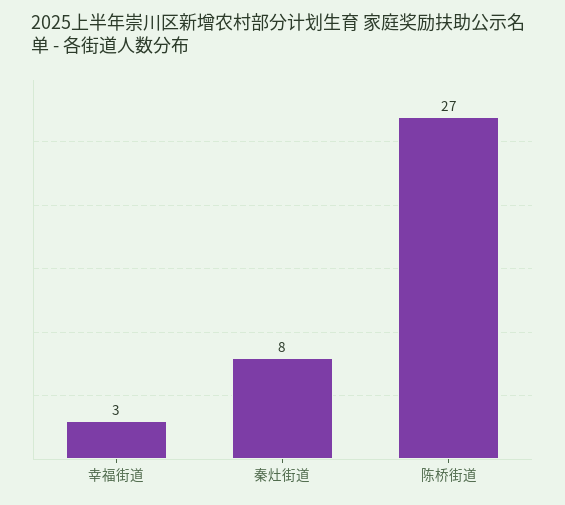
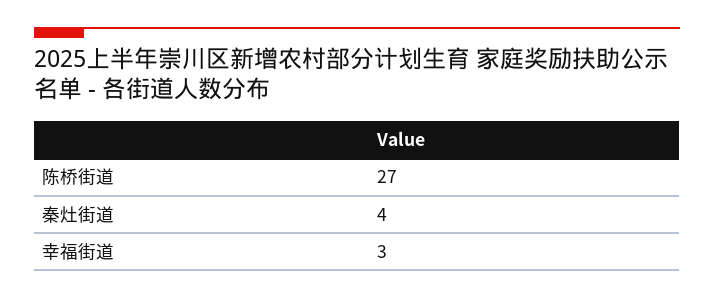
  {
    "幸福街道": 3,
-   "秦灶街道": 8,
+   "秦灶街道": 4,
    "陈桥街道": 27
  }

